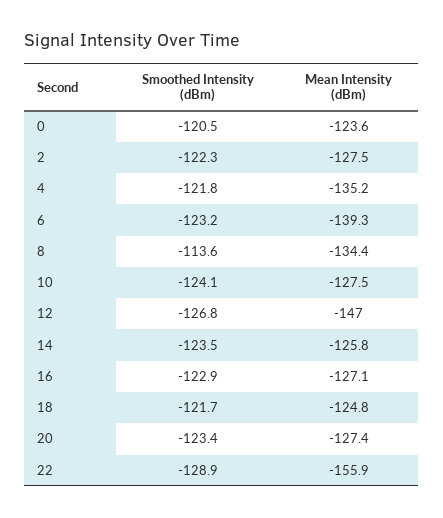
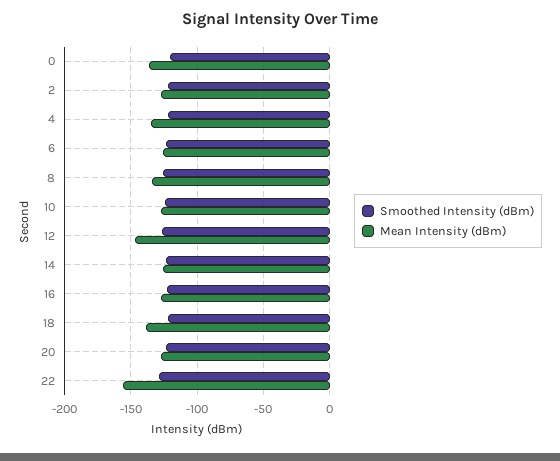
  {
    "Smoothed Intensity (dBm)": {
      "0": -120.5,
      "2": -122.3,
      "4": -121.8,
      "6": -123.2,
-     "8": -113.6,
+     "8": -125,
      "10": -124.1,
      "12": -126.8,
      "14": -123.5,
      "16": -122.9,
      "18": -121.7,
      "20": -123.4,
      "22": -128.9
    },
    "Mean Intensity (dBm)": {
-     "0": -123.6,
+     "0": -135,
      "2": -127.5,
      "4": -135.2,
-     "6": -139.3,
+     "6": -125,
      "8": -134.4,
      "10": -127.5,
      "12": -147,
      "14": -125.8,
      "16": -127.1,
-     "18": -124.8,
+     "18": -140,
      "20": -127.4,
      "22": -155.9
    }
  }

